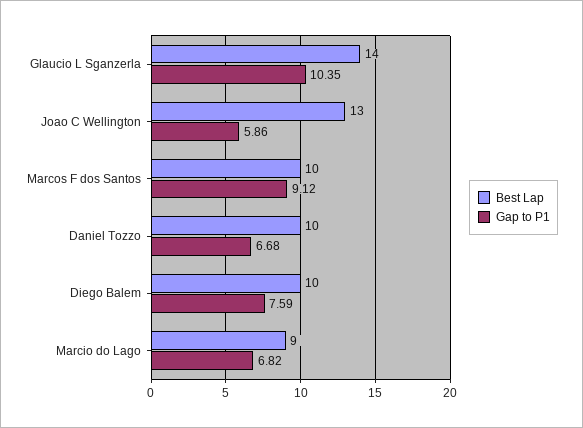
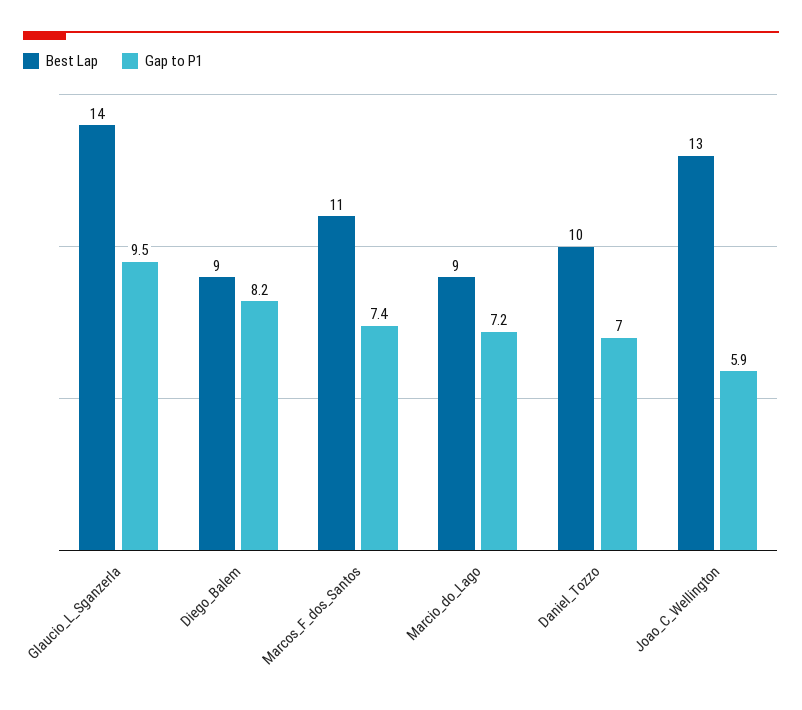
  {
    "Best Lap": {
      "Glaucio L Sganzerla": 14,
      "Joao C Wellington": 13,
-     "Marcos F dos Santos": 10,
+     "Marcos F dos Santos": 11,
      "Daniel Tozzo": 10,
-     "Diego Balem": 10,
+     "Diego Balem": 9,
      "Marcio do Lago": 9
    },
    "Gap to P1": {
-     "Glaucio L Sganzerla": 10.35,
+     "Glaucio L Sganzerla": 9.5,
      "Joao C Wellington": 5.86,
-     "Marcos F dos Santos": 9.12,
+     "Marcos F dos Santos": 7.4,
-     "Daniel Tozzo": 6.68,
+     "Daniel Tozzo": 7,
-     "Diego Balem": 7.59,
+     "Diego Balem": 8.2,
-     "Marcio do Lago": 6.82
+     "Marcio do Lago": 7.2
    }
  }

